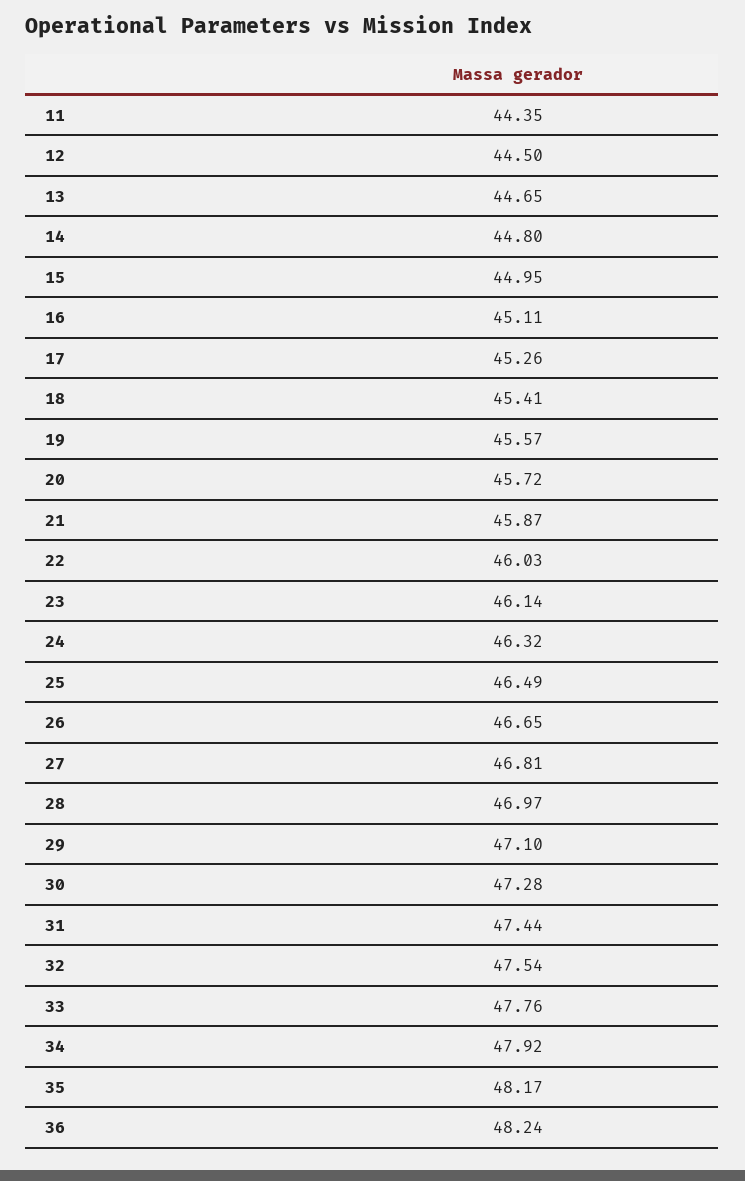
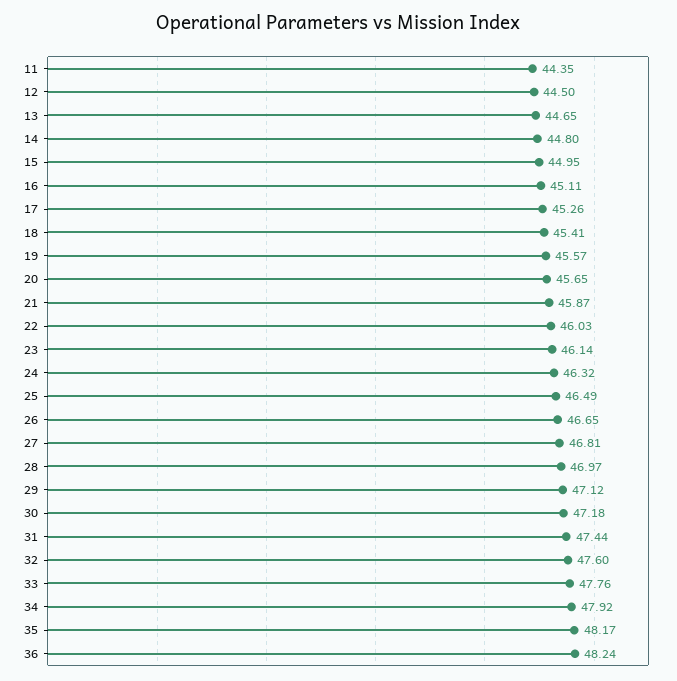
  {
    "11": 44.35,
    "12": 44.5,
    "13": 44.65,
    "14": 44.8,
    "15": 44.95,
    "16": 45.11,
    "17": 45.26,
    "18": 45.41,
    "19": 45.57,
-   "20": 45.72,
+   "20": 45.65,
    "21": 45.87,
    "22": 46.03,
    "23": 46.14,
    "24": 46.32,
    "25": 46.49,
    "26": 46.65,
    "27": 46.81,
    "28": 46.97,
-   "29": 47.1,
+   "29": 47.12,
-   "30": 47.28,
+   "30": 47.18,
    "31": 47.44,
-   "32": 47.54,
+   "32": 47.6,
    "33": 47.76,
    "34": 47.92,
    "35": 48.17,
    "36": 48.24
  }

